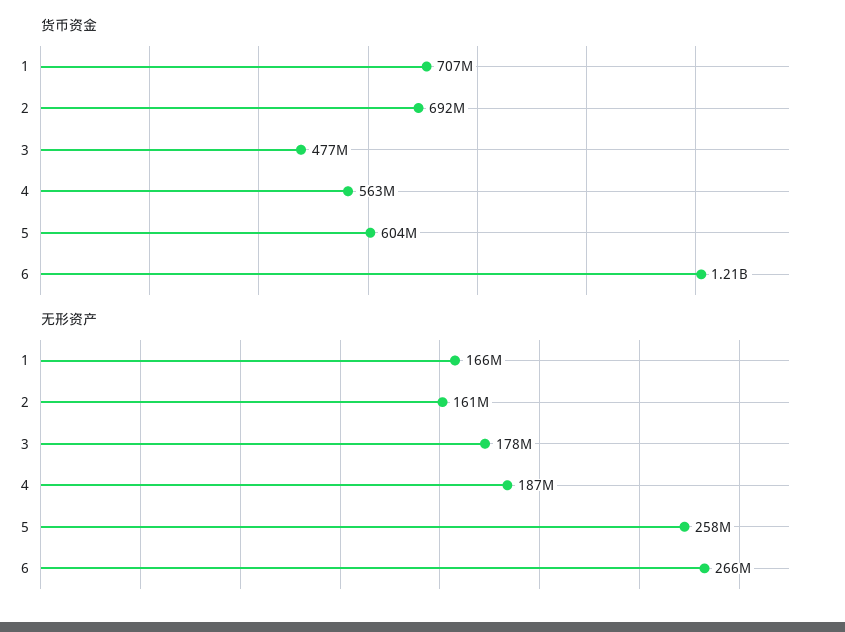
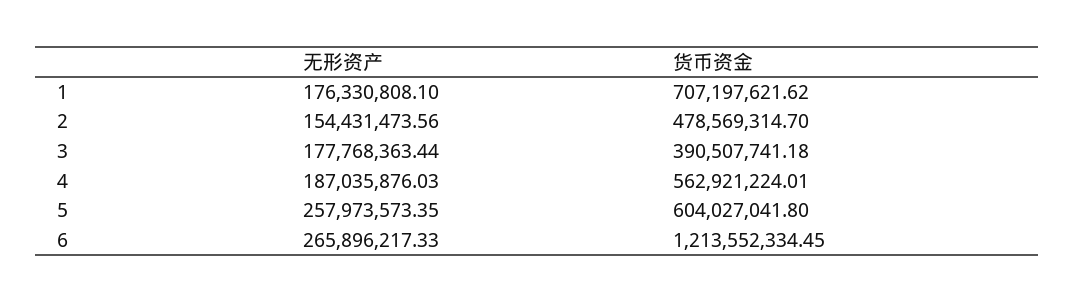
  {
    "货币资金": {
      "1": 707197621.62,
-     "2": 692000000,
+     "2": 478569314.7,
-     "3": 477000000,
+     "3": 390507741.18,
      "4": 562921224.01,
      "5": 604027041.8,
      "6": 1213552334.45
    },
    "无形资产": {
-     "1": 166000000,
+     "1": 176330808.1,
-     "2": 161000000,
+     "2": 154431473.56,
      "3": 177768363.44,
      "4": 187035876.03,
      "5": 257973573.35,
      "6": 265896217.33
    }
  }

